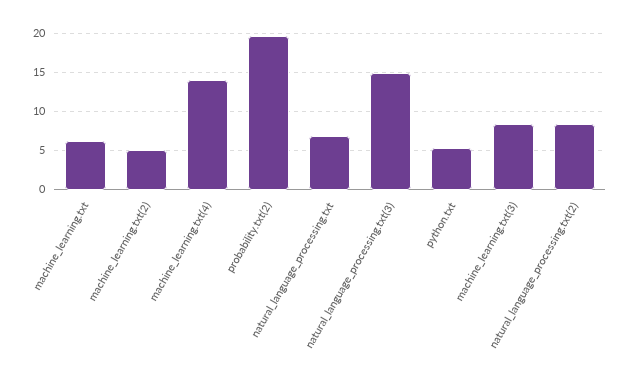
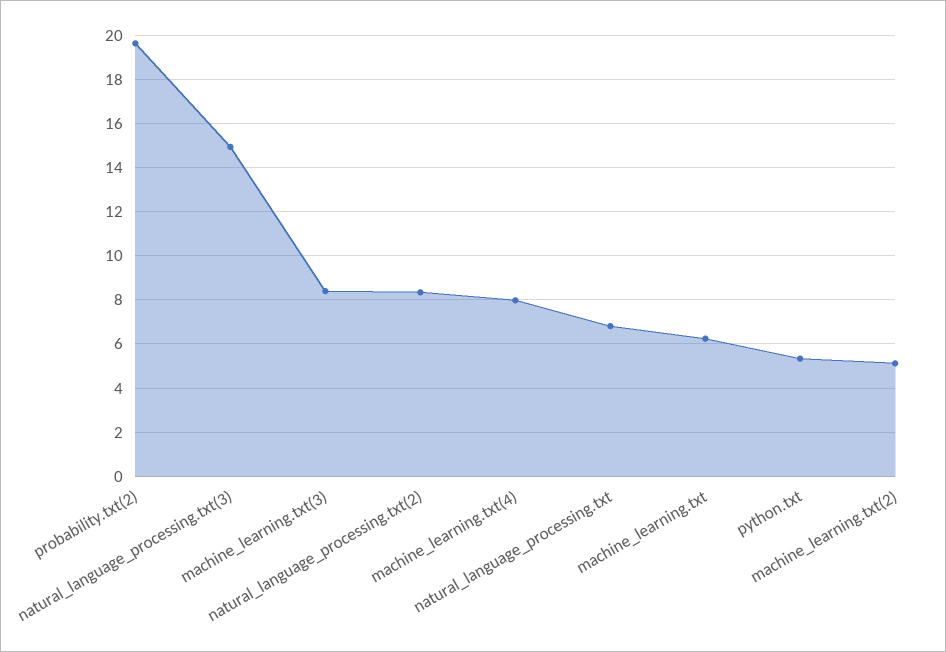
  {
    "machine_learning.txt": 6,
    "machine_learning.txt(2)": 5,
-   "machine_learning.txt(4)": 14,
+   "machine_learning.txt(4)": 8,
    "probability.txt(2)": 19.5,
    "natural_language_processing.txt": 7,
    "natural_language_processing.txt(3)": 15,
    "python.txt": 5.5,
    "machine_learning.txt(3)": 8.5,
    "natural_language_processing.txt(2)": 8.5
  }

